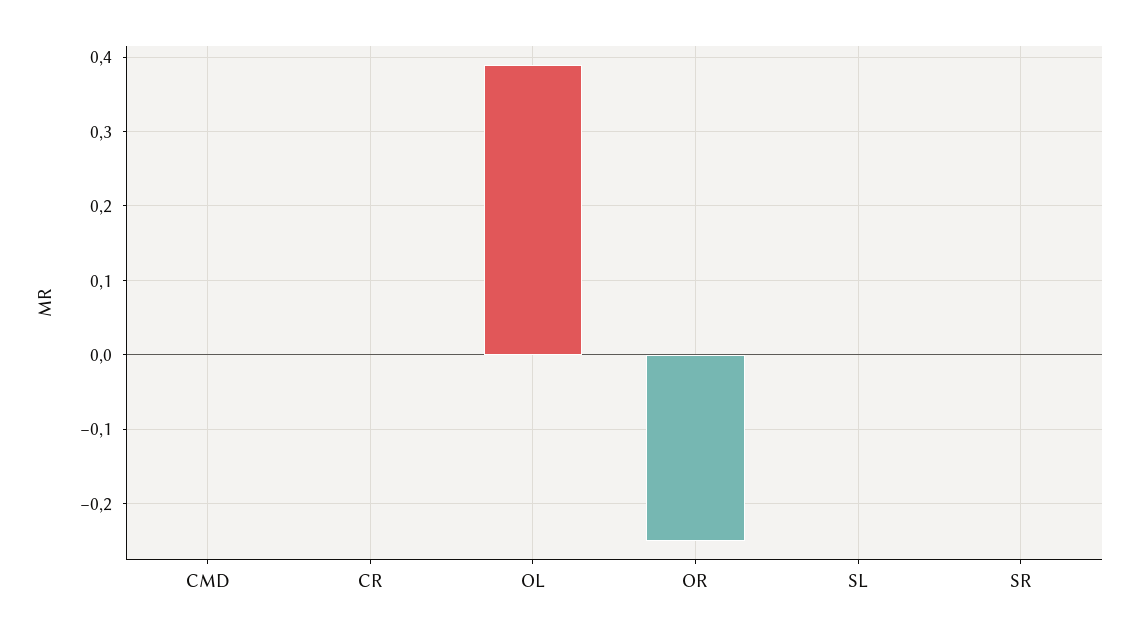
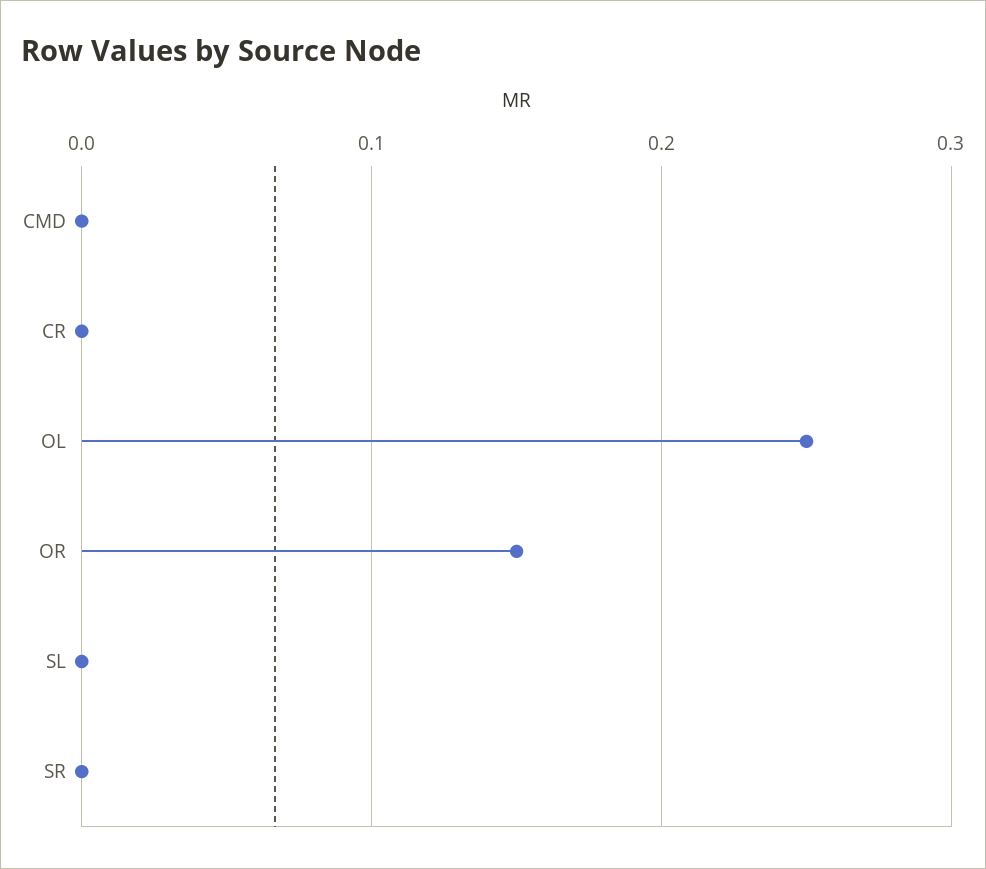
  {
    "CMD": 0,
    "CR": 0,
-   "OL": 0.39,
+   "OL": 0.25,
-   "OR": -0.25,
+   "OR": 0.15,
    "SL": 0,
    "SR": 0
  }

